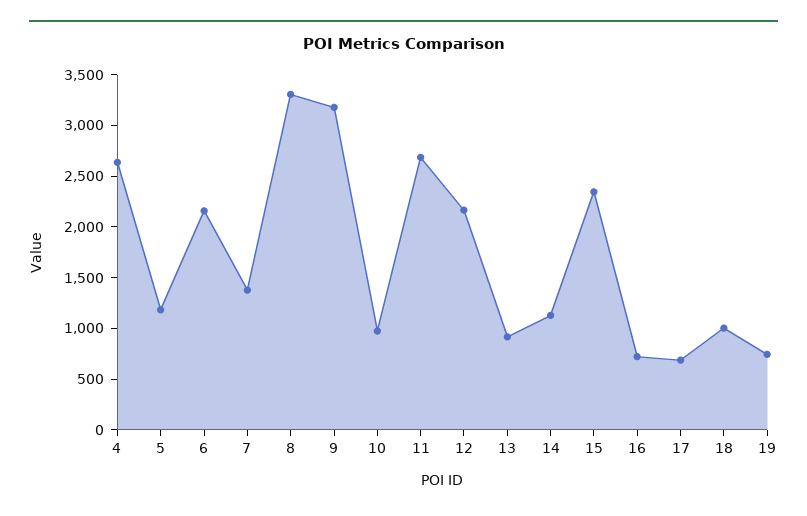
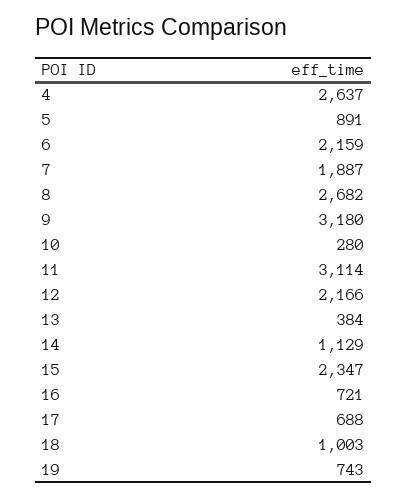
  {
    "4": 2637,
-   "5": 1200,
+   "5": 891,
    "6": 2159,
-   "7": 1400,
+   "7": 1887,
-   "8": 3300,
+   "8": 2682,
    "9": 3180,
-   "10": 1000,
+   "10": 280,
-   "11": 2700,
+   "11": 3114,
    "12": 2166,
-   "13": 900,
+   "13": 384,
    "14": 1129,
    "15": 2347,
    "16": 721,
    "17": 688,
    "18": 1003,
    "19": 743
  }

